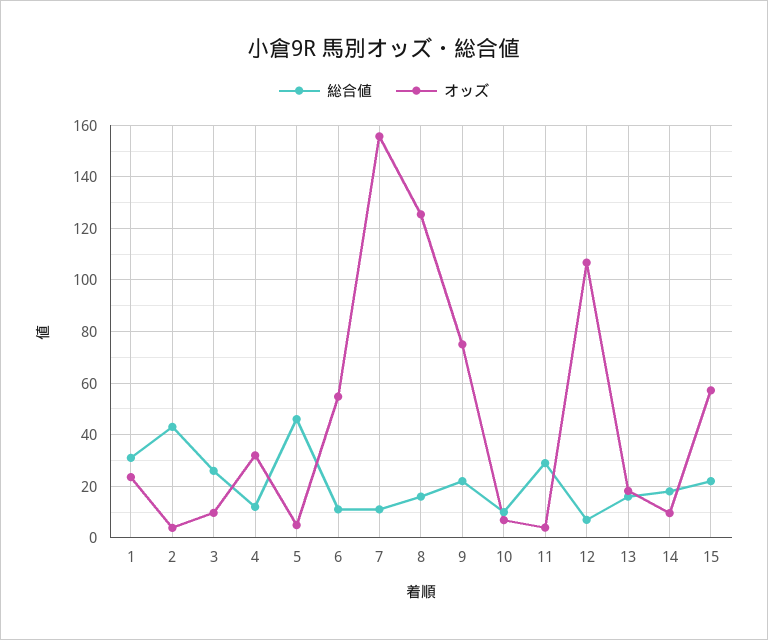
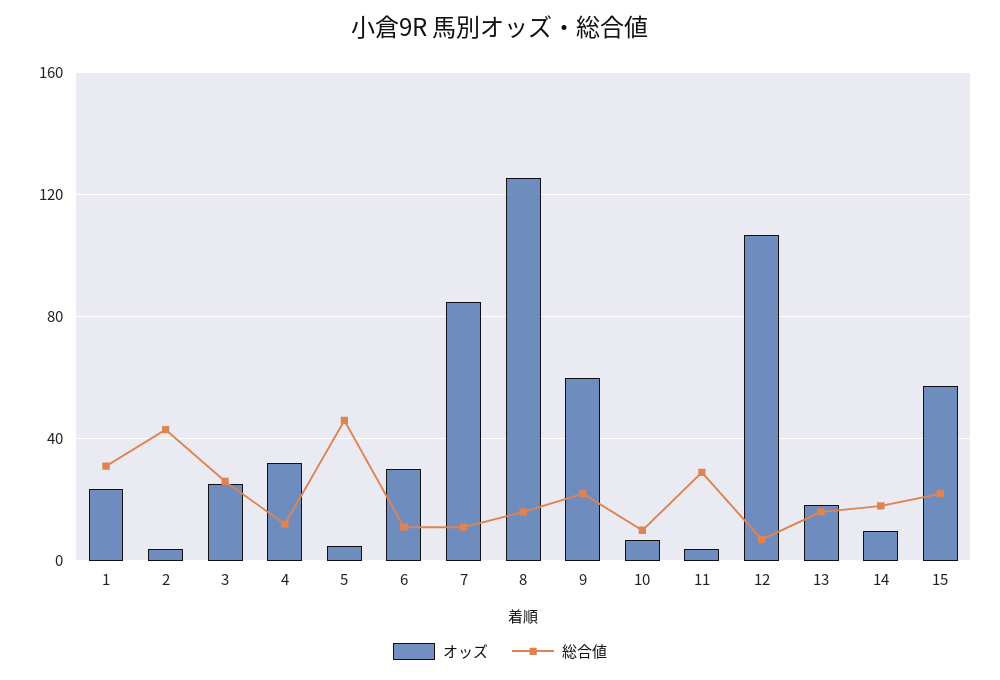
  {
    "総合値": {
      "1": 30,
      "2": 42.5,
      "3": 25,
      "4": 12.5,
      "5": 45,
      "6": 10,
      "7": 10,
      "8": 15,
      "9": 22.5,
      "10": 10,
      "11": 30,
      "12": 7.5,
      "13": 15,
      "14": 17.5,
      "15": 22.5
    },
    "オッズ": {
      "1": 22.5,
      "2": 5,
-     "3": 10,
+     "3": 25,
      "4": 32.5,
      "5": 5,
-     "6": 55,
+     "6": 30,
-     "7": 155,
+     "7": 85,
      "8": 125,
-     "9": 75,
+     "9": 60,
      "10": 7.5,
      "11": 5,
      "12": 107.5,
      "13": 17.5,
      "14": 10,
      "15": 57.5
    }
  }

